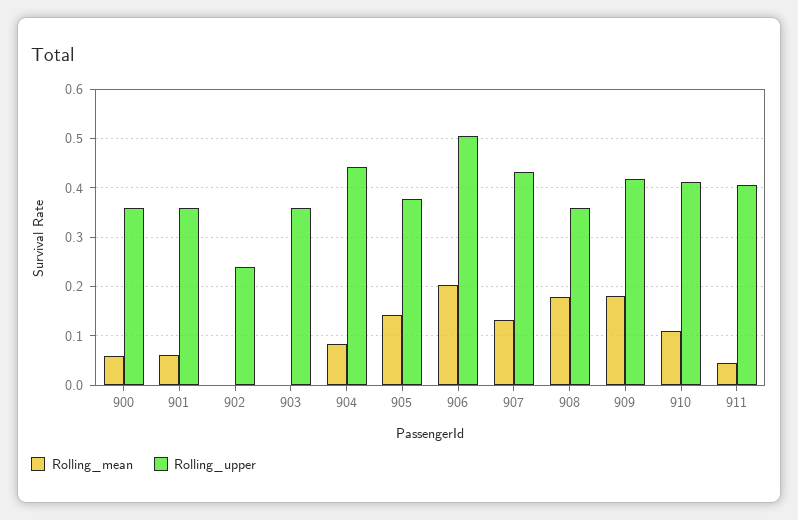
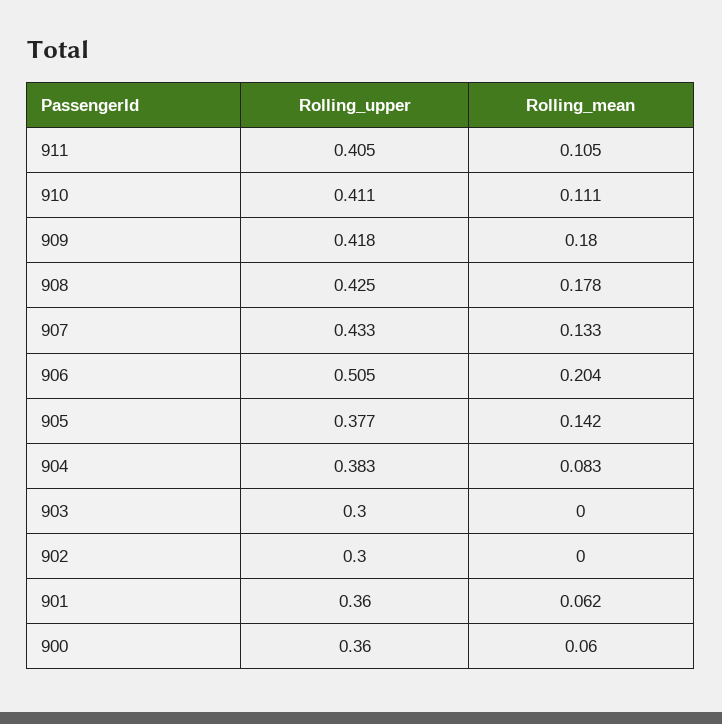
  {
    "Rolling_mean": {
      "900": 0.06,
      "901": 0.062,
      "902": 0,
      "903": 0,
      "904": 0.083,
      "905": 0.142,
      "906": 0.204,
      "907": 0.133,
      "908": 0.178,
      "909": 0.18,
      "910": 0.111,
-     "911": 0.04
+     "911": 0.105
    },
    "Rolling_upper": {
      "900": 0.36,
      "901": 0.36,
-     "902": 0.24,
+     "902": 0.3,
-     "903": 0.36,
+     "903": 0.3,
-     "904": 0.44,
+     "904": 0.383,
      "905": 0.377,
      "906": 0.505,
      "907": 0.433,
-     "908": 0.36,
+     "908": 0.425,
      "909": 0.418,
      "910": 0.411,
      "911": 0.405
    }
  }

